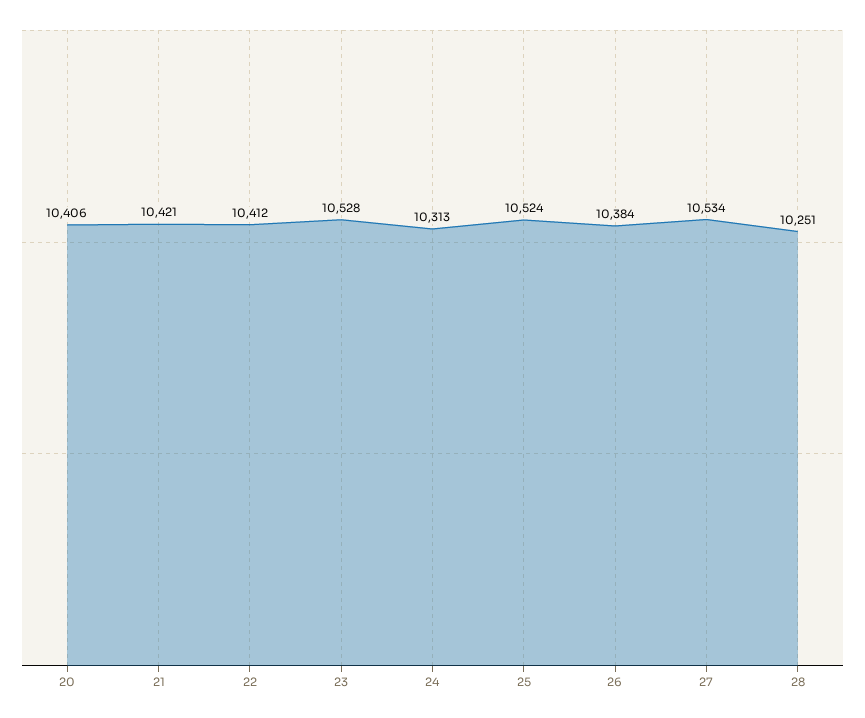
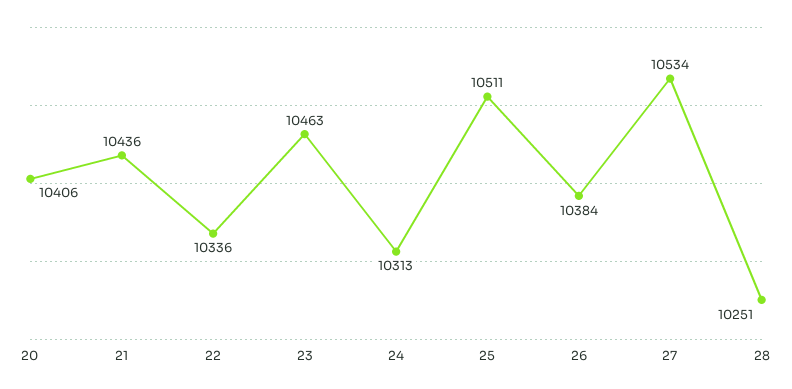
  {
    "20": 10406,
-   "21": 10421,
+   "21": 10436,
-   "22": 10412,
+   "22": 10336,
-   "23": 10528,
+   "23": 10463,
    "24": 10313,
-   "25": 10524,
+   "25": 10511,
    "26": 10384,
    "27": 10534,
    "28": 10251
  }

